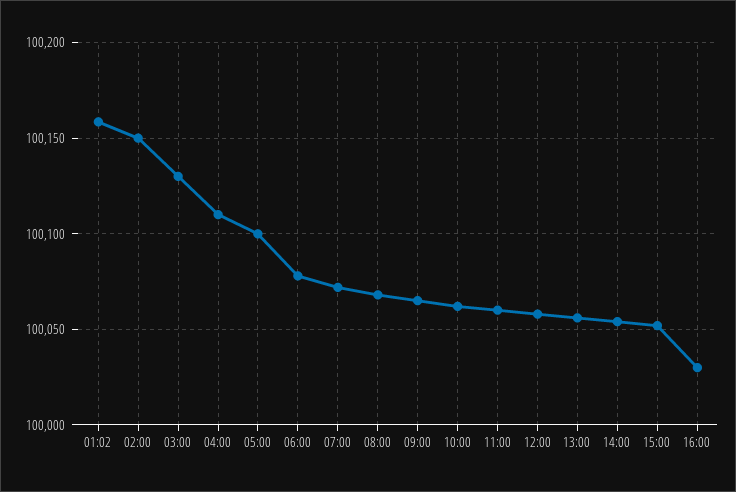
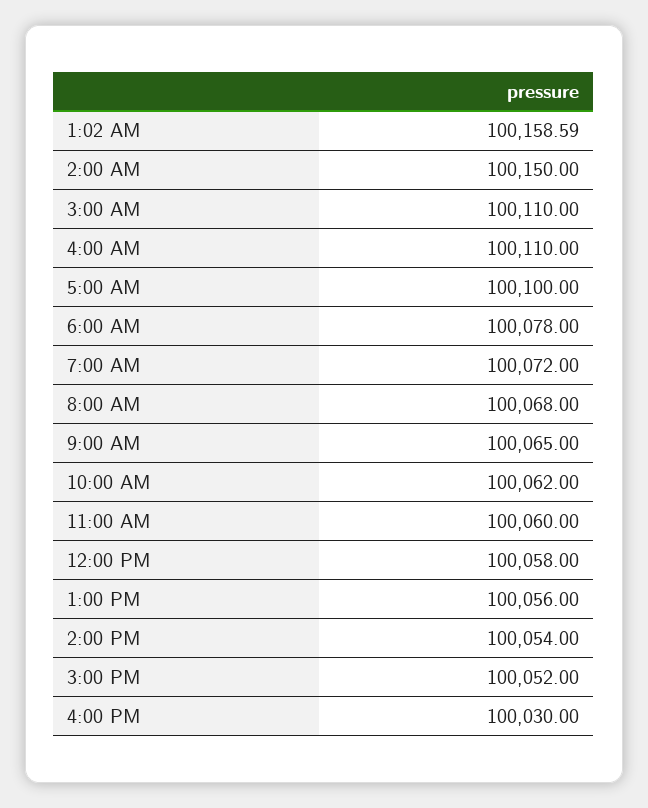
  {
    "01:02": 100158.59,
    "02:00": 100150,
-   "03:00": 100130,
+   "03:00": 100110,
    "04:00": 100110,
    "05:00": 100100,
    "06:00": 100078,
    "07:00": 100072,
    "08:00": 100068,
    "09:00": 100065,
    "10:00": 100062,
    "11:00": 100060,
    "12:00": 100058,
    "13:00": 100056,
    "14:00": 100054,
    "15:00": 100052,
    "16:00": 100030
  }

